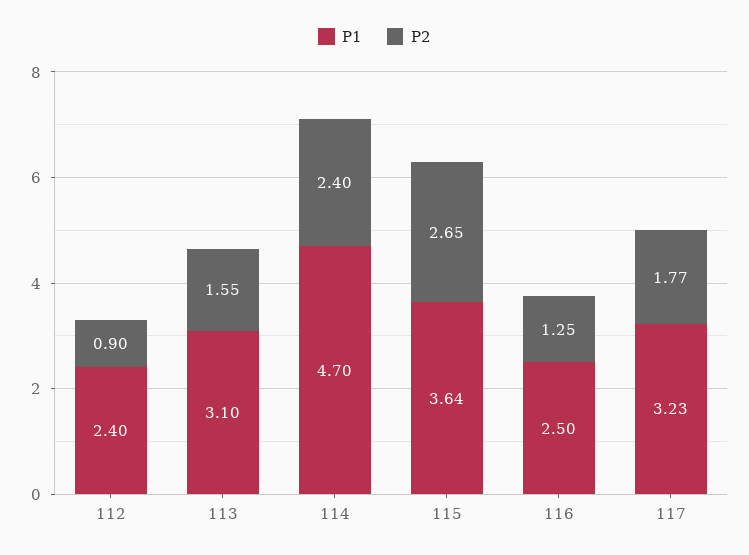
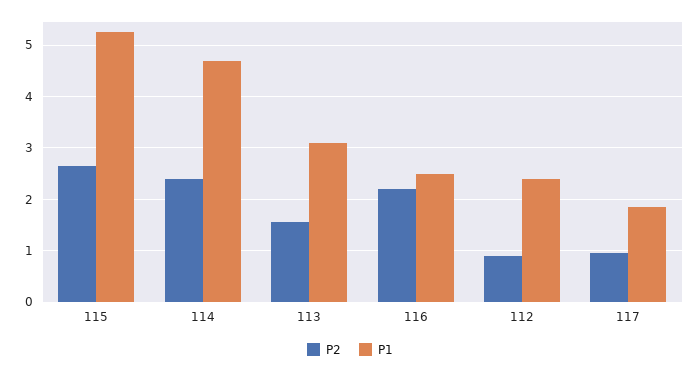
  {
    "P1": {
      "112": 2.4,
      "113": 3.1,
      "114": 4.7,
-     "115": 3.64,
+     "115": 5.2,
      "116": 2.5,
-     "117": 3.23
+     "117": 1.8
    },
    "P2": {
      "112": 0.9,
      "113": 1.55,
      "114": 2.4,
      "115": 2.65,
-     "116": 1.25,
+     "116": 2.2,
-     "117": 1.77
+     "117": 1
    }
  }

